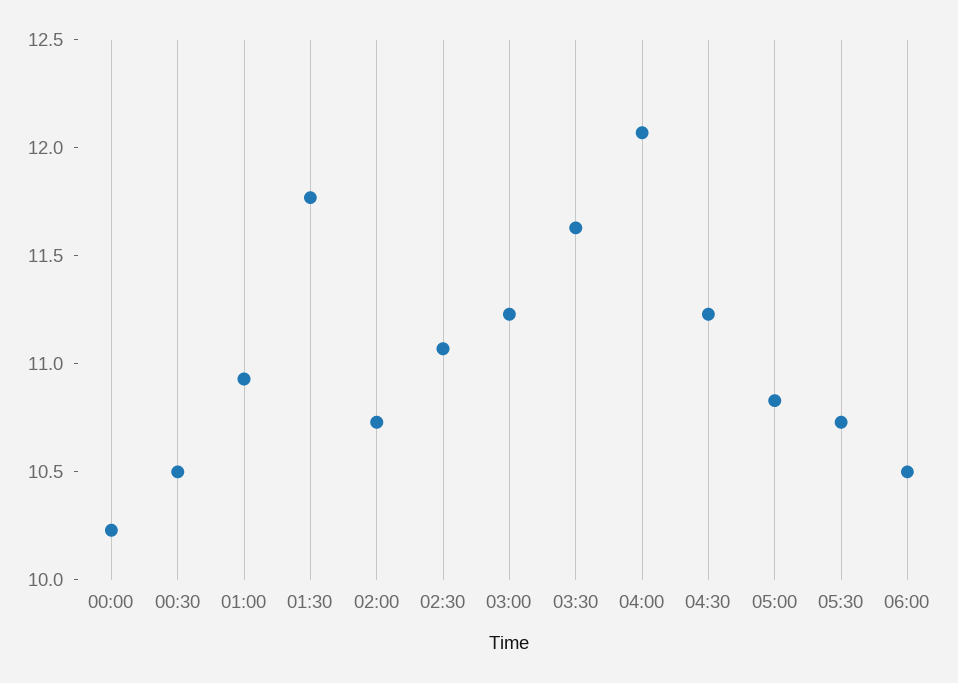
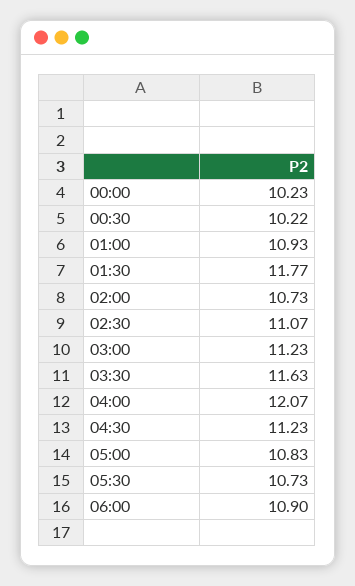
  {
    "00:00": 10.23,
-   "00:30": 10.5,
+   "00:30": 10.22,
    "01:00": 10.93,
    "01:30": 11.77,
    "02:00": 10.73,
    "02:30": 11.07,
    "03:00": 11.23,
    "03:30": 11.63,
    "04:00": 12.07,
    "04:30": 11.23,
    "05:00": 10.83,
    "05:30": 10.73,
-   "06:00": 10.5
+   "06:00": 10.9
  }

